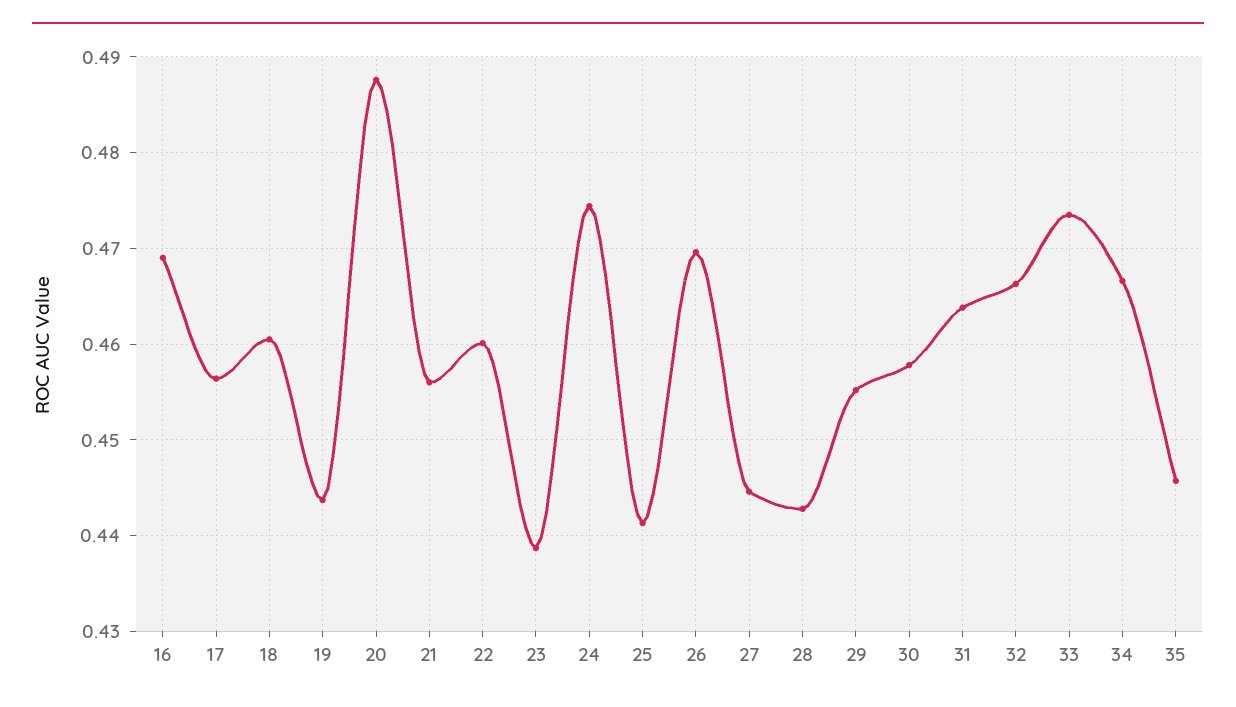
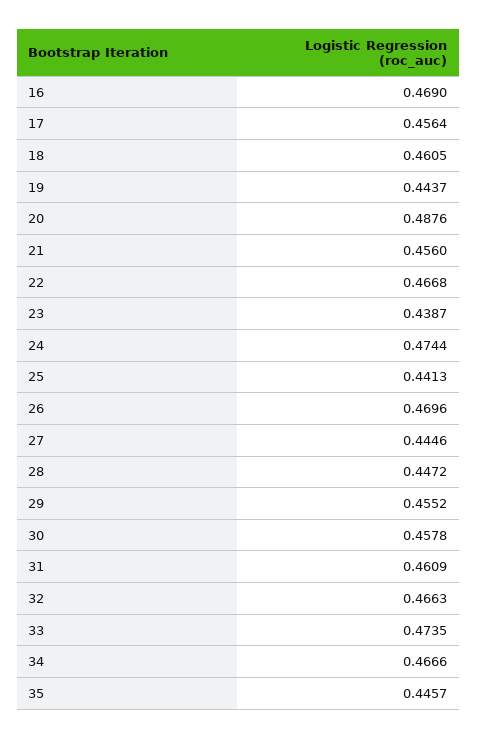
  {
    "16": 0.469,
    "17": 0.4564,
    "18": 0.4605,
    "19": 0.4437,
    "20": 0.4876,
    "21": 0.456,
-   "22": 0.46,
+   "22": 0.4668,
    "23": 0.4387,
    "24": 0.4744,
    "25": 0.4413,
    "26": 0.4696,
    "27": 0.4446,
-   "28": 0.443,
+   "28": 0.4472,
    "29": 0.4552,
    "30": 0.4578,
-   "31": 0.464,
+   "31": 0.4609,
    "32": 0.4663,
    "33": 0.4735,
    "34": 0.4666,
    "35": 0.4457
  }

